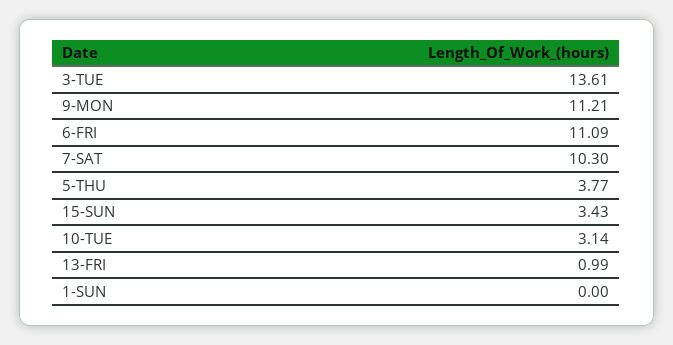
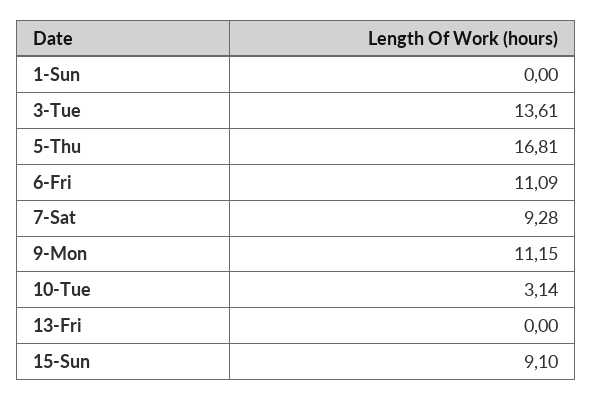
  {
    "3-TUE": 13.61,
-   "9-MON": 11.21,
+   "9-MON": 11.15,
    "6-FRI": 11.09,
-   "7-SAT": 10.3,
+   "7-SAT": 9.28,
-   "5-THU": 3.77,
+   "5-THU": 16.81,
-   "15-SUN": 3.43,
+   "15-SUN": 9.1,
    "10-TUE": 3.14,
-   "13-FRI": 0.99,
+   "13-FRI": 0,
    "1-SUN": 0
  }

